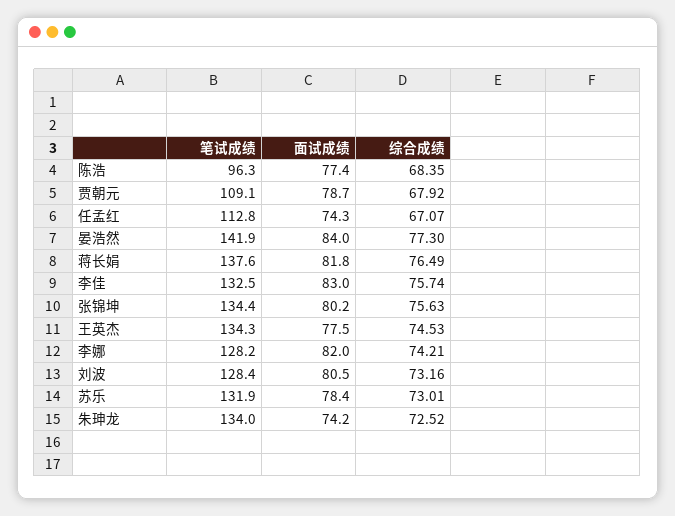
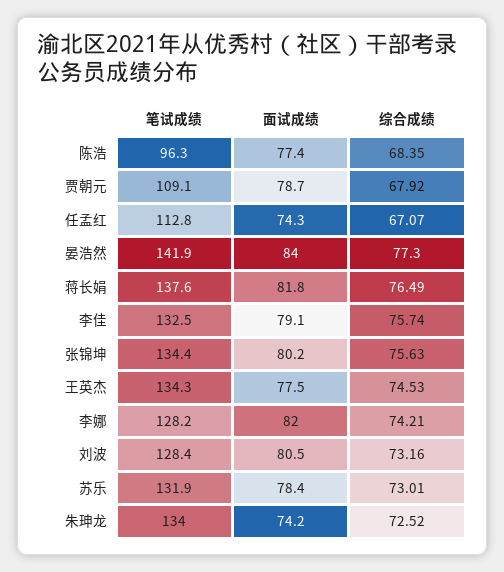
  {
    "笔试成绩": {
      "陈浩": 96.3,
      "贾朝元": 109.1,
      "任孟红": 112.8,
      "晏浩然": 141.9,
      "蒋长娟": 137.6,
      "李佳": 132.5,
      "张锦坤": 134.4,
      "王英杰": 134.3,
      "李娜": 128.2,
      "刘波": 128.4,
      "苏乐": 131.9,
      "朱珅龙": 134
    },
    "面试成绩": {
      "陈浩": 77.4,
      "贾朝元": 78.7,
      "任孟红": 74.3,
      "晏浩然": 84,
      "蒋长娟": 81.8,
-     "李佳": 83,
+     "李佳": 79.1,
      "张锦坤": 80.2,
      "王英杰": 77.5,
      "李娜": 82,
      "刘波": 80.5,
      "苏乐": 78.4,
      "朱珅龙": 74.2
    },
    "综合成绩": {
      "陈浩": 68.35,
      "贾朝元": 67.92,
      "任孟红": 67.07,
      "晏浩然": 77.3,
      "蒋长娟": 76.49,
      "李佳": 75.74,
      "张锦坤": 75.63,
      "王英杰": 74.53,
      "李娜": 74.21,
      "刘波": 73.16,
      "苏乐": 73.01,
      "朱珅龙": 72.52
    }
  }

